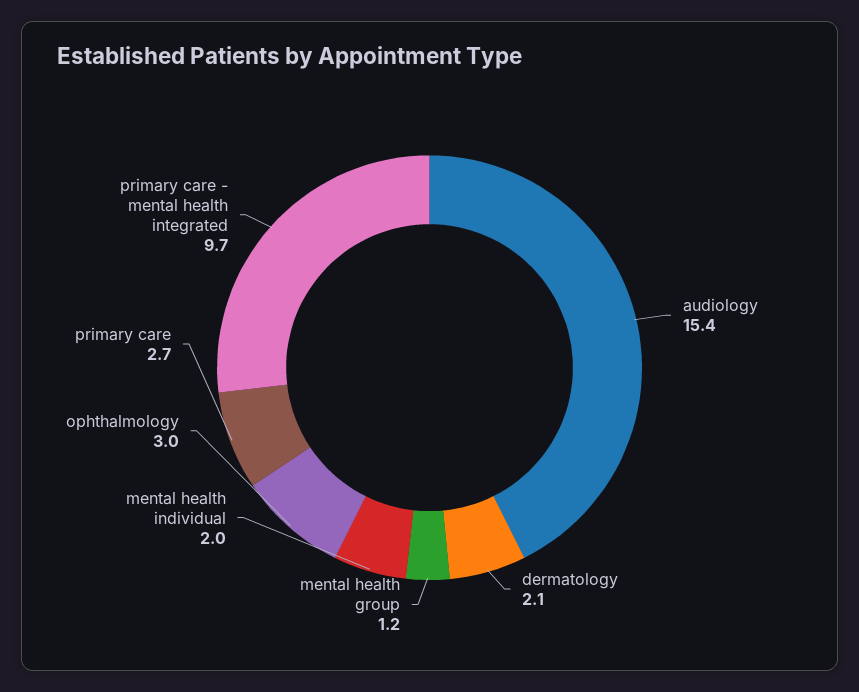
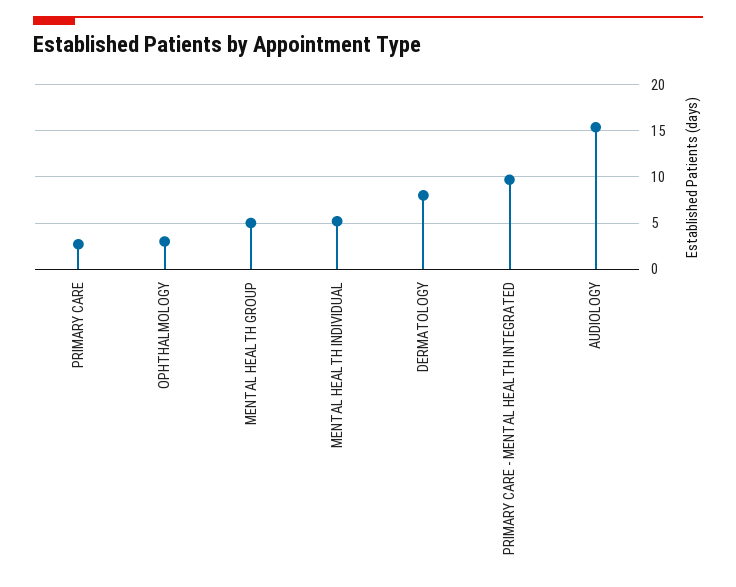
  {
    "audiology": 15.4,
-   "dermatology": 2.1,
+   "dermatology": 8,
-   "mental health group": 1.2,
+   "mental health group": 5,
-   "mental health individual": 2,
+   "mental health individual": 5,
    "ophthalmology": 3,
    "primary care": 2.7,
    "primary care - mental health integrated": 9.7
  }

